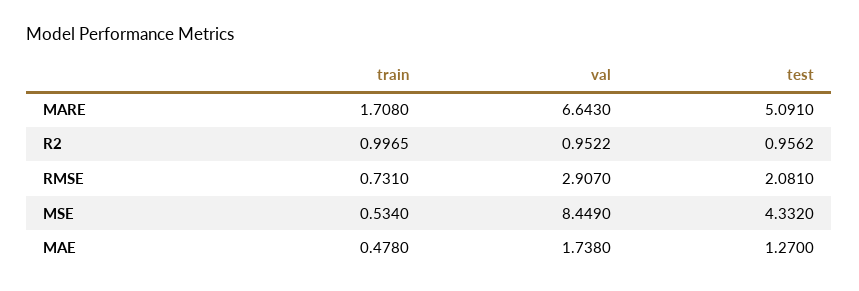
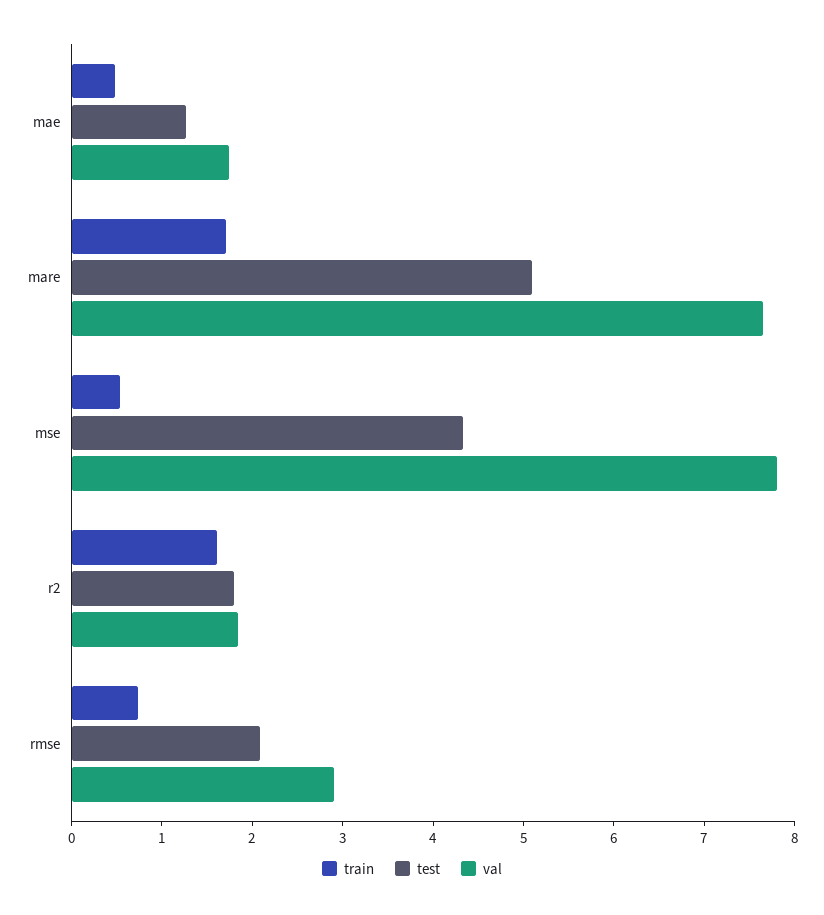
  {
    "train": {
      "MARE": 1.708,
-     "R2": 0.9965,
+     "R2": 1.6,
      "RMSE": 0.731,
      "MSE": 0.534,
      "MAE": 0.478
    },
    "val": {
-     "MARE": 6.643,
+     "MARE": 7.6,
-     "R2": 0.9522,
+     "R2": 1.8,
      "RMSE": 2.907,
-     "MSE": 8.449,
+     "MSE": 7.8,
      "MAE": 1.738
    },
    "test": {
      "MARE": 5.091,
-     "R2": 0.9562,
+     "R2": 1.8,
      "RMSE": 2.081,
      "MSE": 4.332,
      "MAE": 1.27
    }
  }

